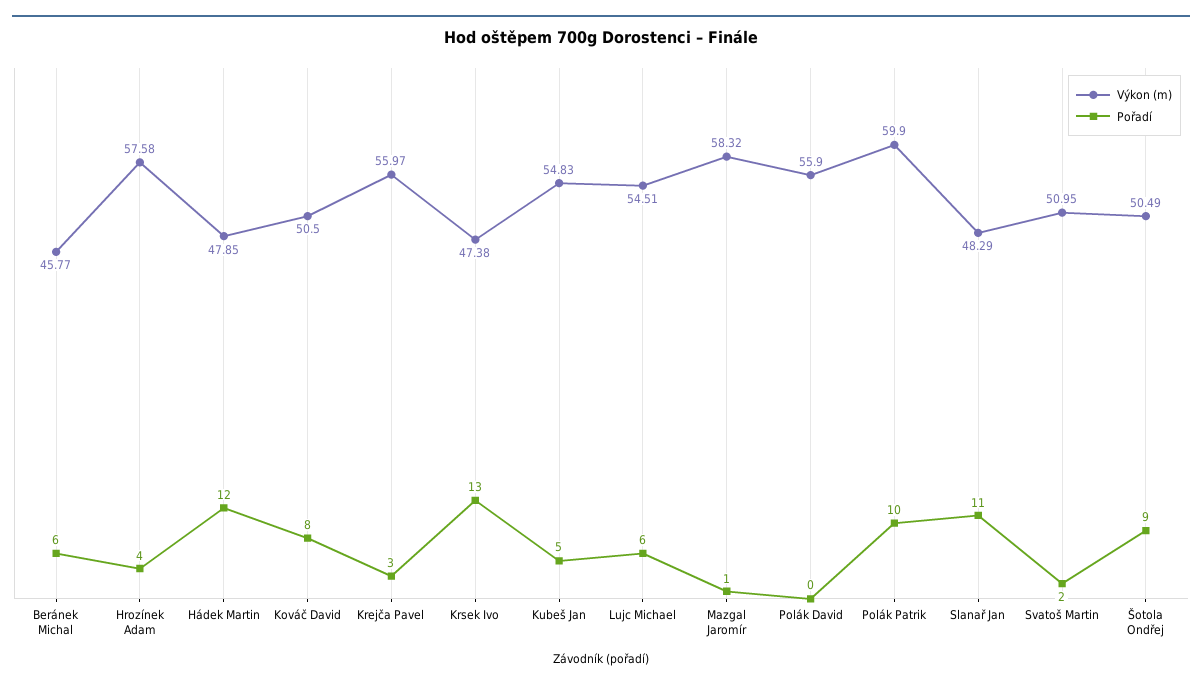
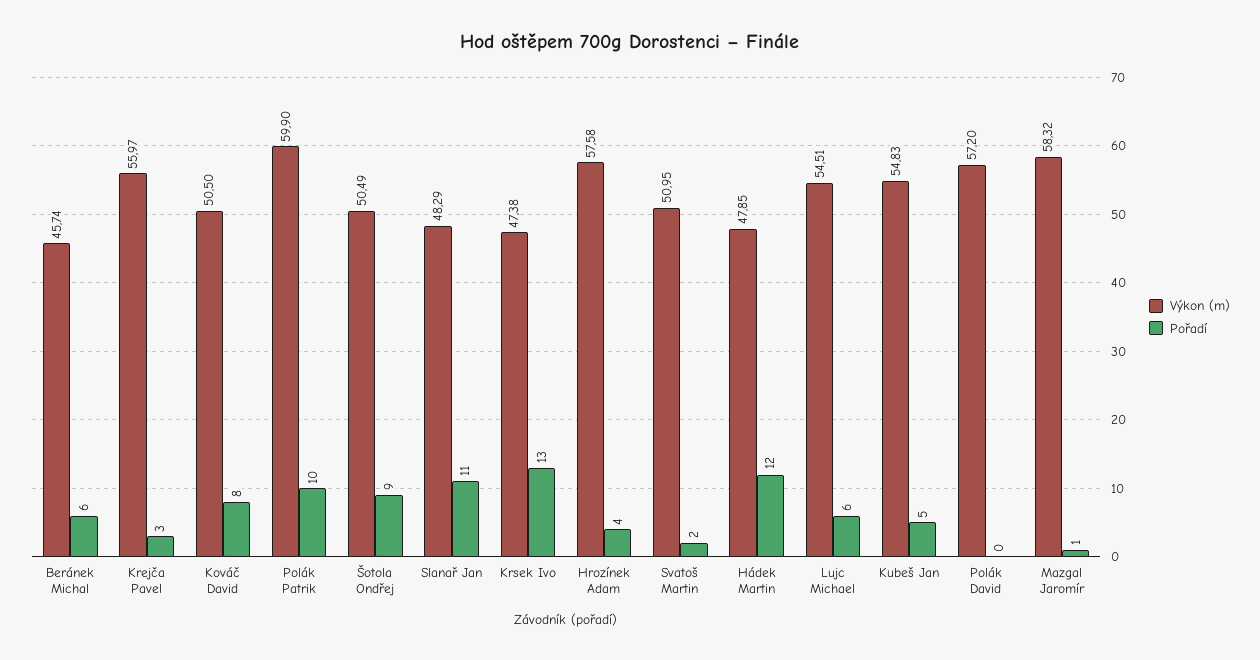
  {
    "Výkon (m)": {
-     "Beránek Michal": 45.77,
+     "Beránek Michal": 45.74,
      "Hrozínek Adam": 57.58,
      "Hádek Martin": 47.85,
      "Kováč David": 50.5,
      "Krejča Pavel": 55.97,
      "Krsek Ivo": 47.38,
      "Kubeš Jan": 54.83,
      "Lujc Michael": 54.51,
      "Mazgal Jaromír": 58.32,
-     "Polák David": 55.9,
+     "Polák David": 57.2,
      "Polák Patrik": 59.9,
      "Slanař Jan": 48.29,
      "Svatoš Martin": 50.95,
      "Šotola Ondřej": 50.49
    },
    "Pořadí": {
      "Beránek Michal": 6,
      "Hrozínek Adam": 4,
      "Hádek Martin": 12,
      "Kováč David": 8,
      "Krejča Pavel": 3,
      "Krsek Ivo": 13,
      "Kubeš Jan": 5,
      "Lujc Michael": 6,
      "Mazgal Jaromír": 1,
      "Polák David": 0,
      "Polák Patrik": 10,
      "Slanař Jan": 11,
      "Svatoš Martin": 2,
      "Šotola Ondřej": 9
    }
  }

